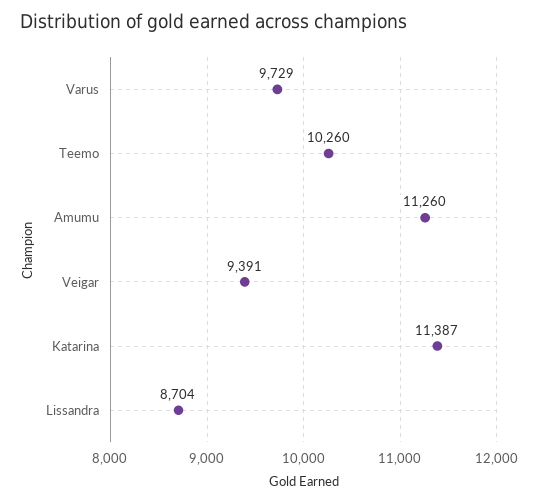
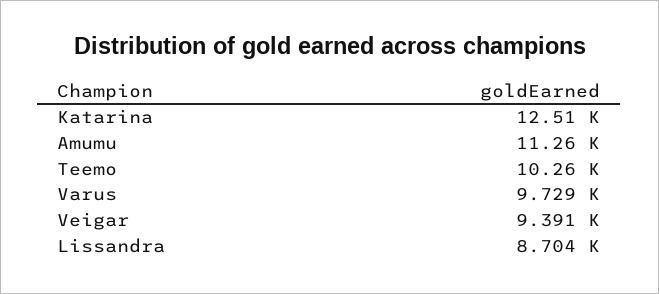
  {
    "Varus": 9729,
    "Teemo": 10260,
    "Amumu": 11260,
    "Veigar": 9391,
-   "Katarina": 11387,
+   "Katarina": 12510,
    "Lissandra": 8704
  }

